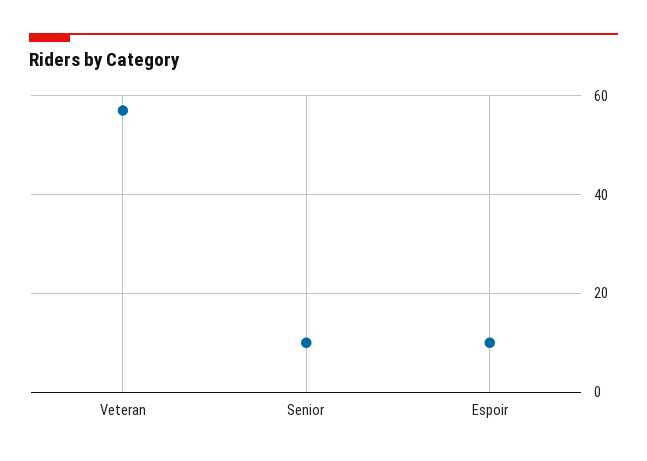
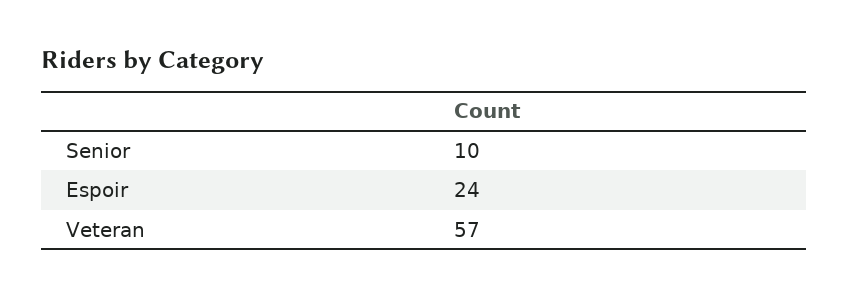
  {
    "Veteran": 57,
    "Senior": 10,
-   "Espoir": 10
+   "Espoir": 24
  }

